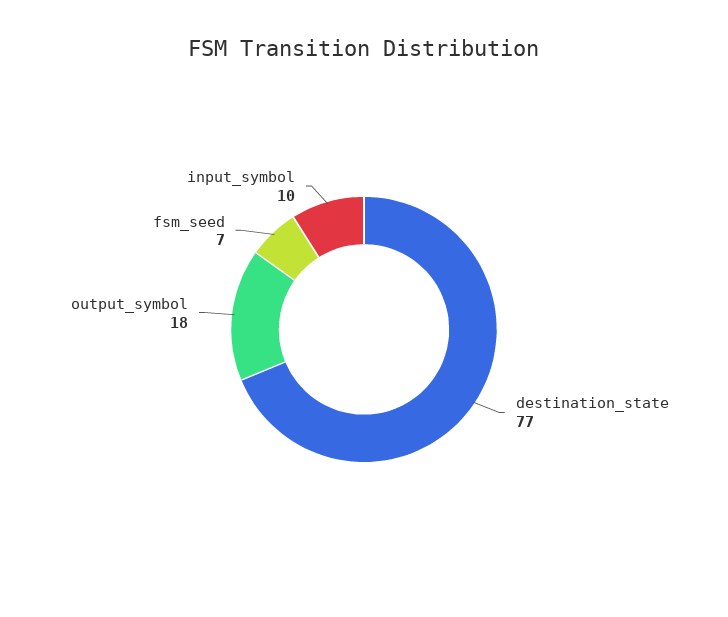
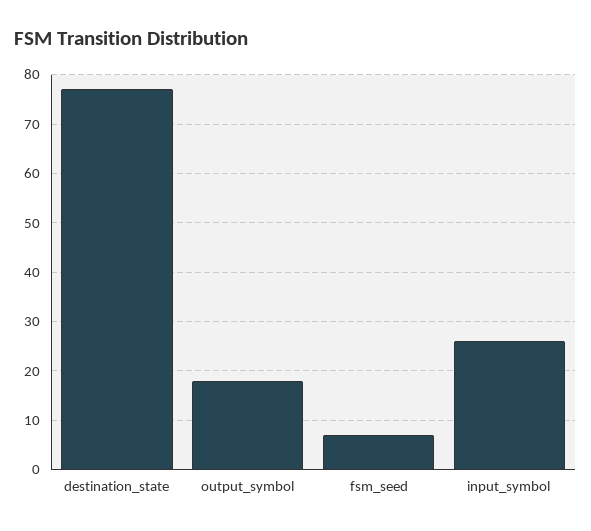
  {
    "destination_state": 77,
    "output_symbol": 18,
    "fsm_seed": 7,
-   "input_symbol": 10
+   "input_symbol": 25
  }

